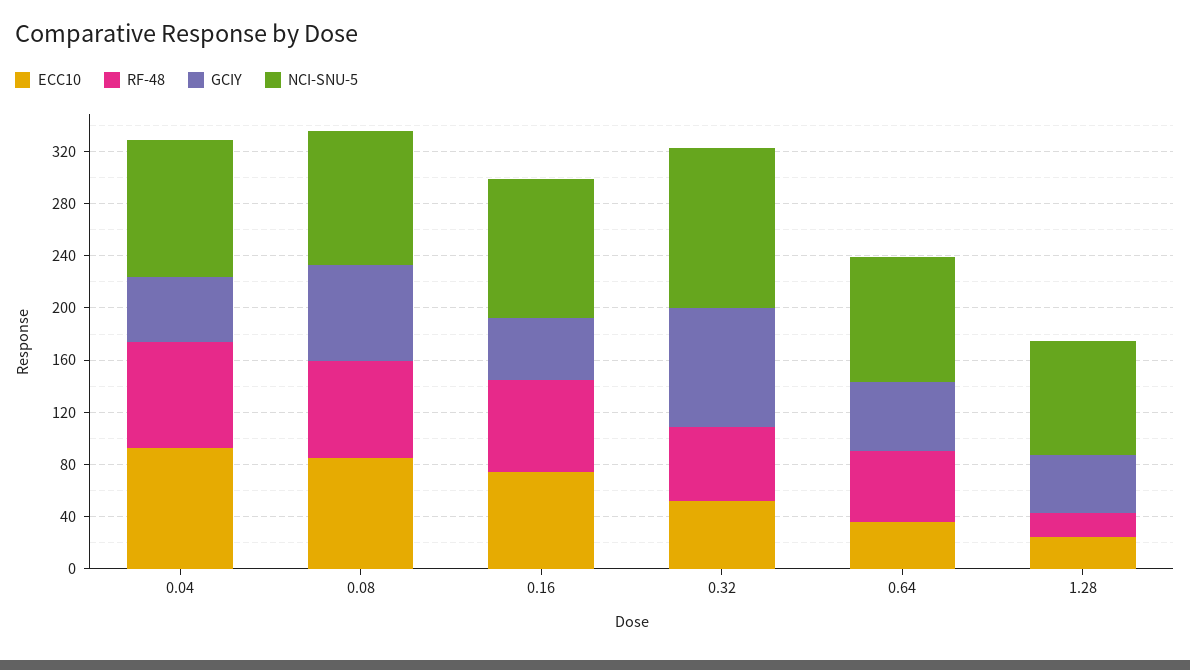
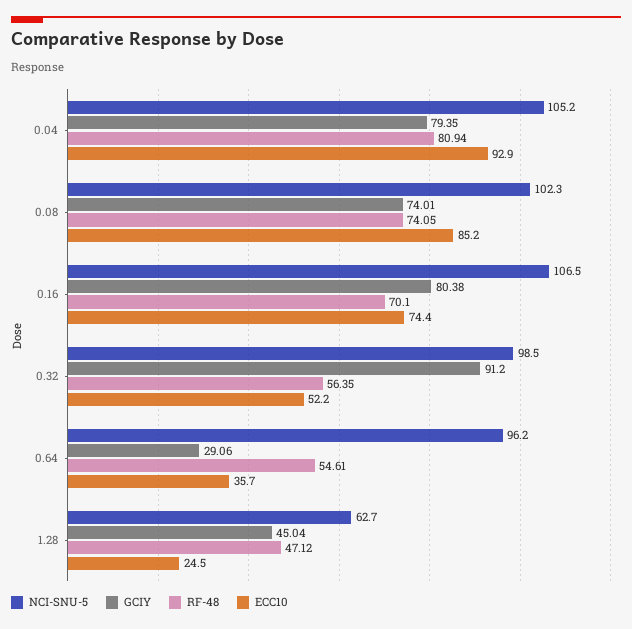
  {
    "ECC10": {
      "0.04": 92.9,
      "0.08": 85.2,
      "0.16": 74.4,
      "0.32": 52.2,
      "0.64": 35.7,
      "1.28": 24.5
    },
    "RF-48": {
      "0.04": 80.94,
      "0.08": 74.05,
      "0.16": 70.1,
      "0.32": 56.35,
      "0.64": 54.61,
-     "1.28": 20
+     "1.28": 47.12
    },
    "GCIY": {
-     "0.04": 50,
+     "0.04": 79.35,
      "0.08": 74.01,
-     "0.16": 50,
+     "0.16": 80.38,
      "0.32": 91.2,
-     "0.64": 50,
+     "0.64": 29.06,
      "1.28": 45.04
    },
    "NCI-SNU-5": {
      "0.04": 105.2,
      "0.08": 102.3,
      "0.16": 106.5,
-     "0.32": 120,
+     "0.32": 98.5,
      "0.64": 96.2,
-     "1.28": 90
+     "1.28": 62.7
    }
  }

